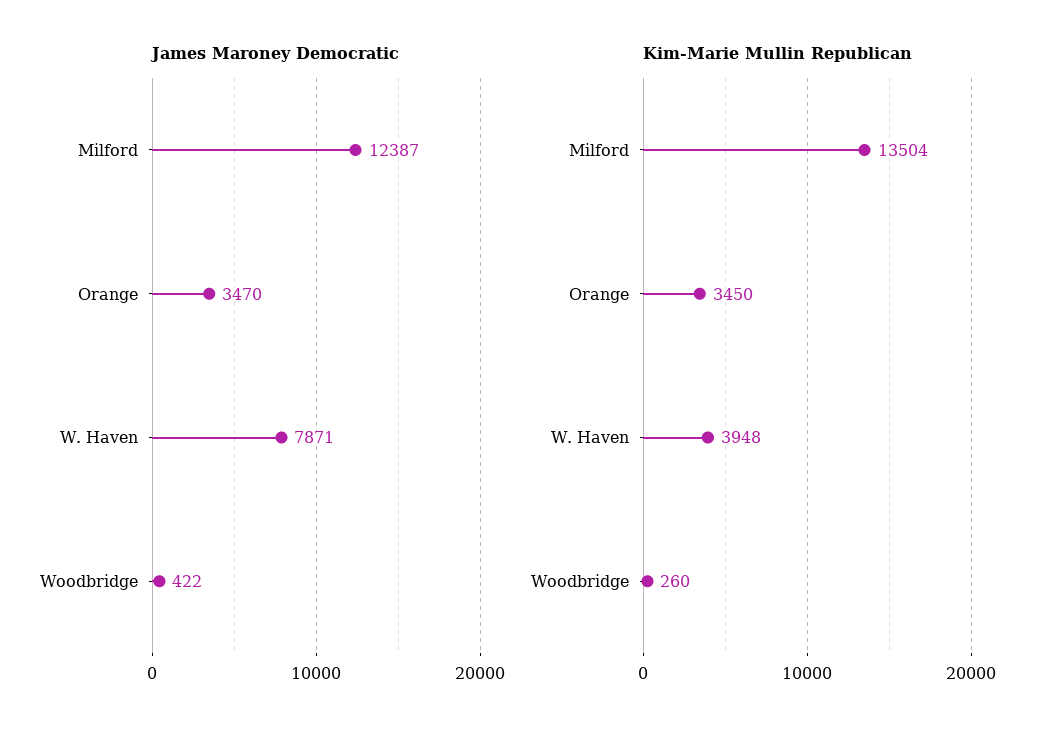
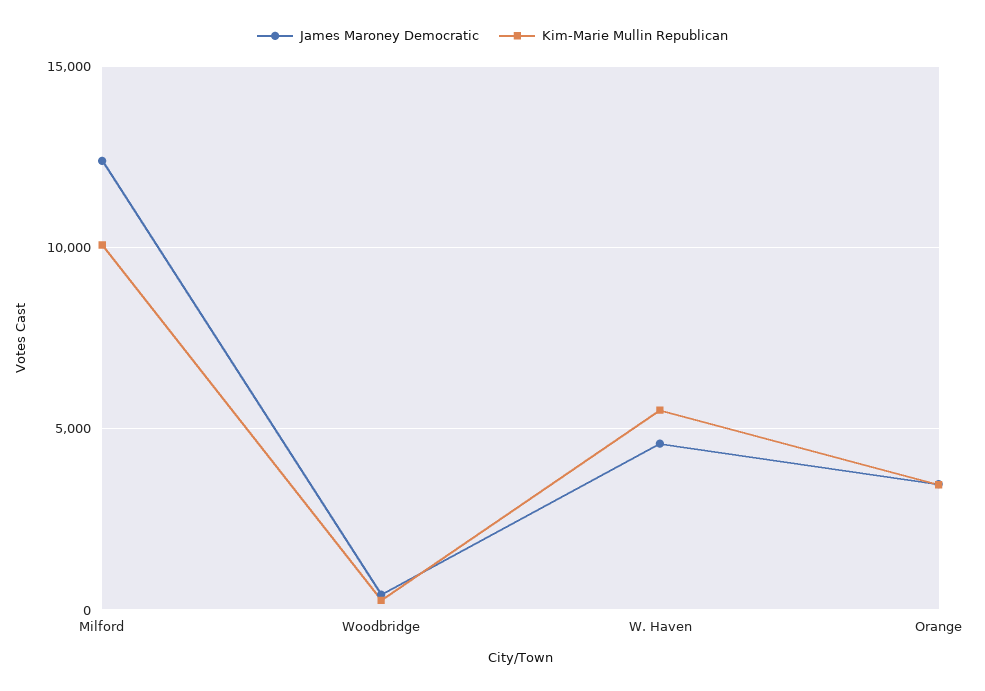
  {
    "James Maroney Democratic": {
      "Milford": 12387,
      "Orange": 3470,
-     "W. Haven": 7871,
+     "W. Haven": 4500,
      "Woodbridge": 422
    },
    "Kim-Marie Mullin Republican": {
-     "Milford": 13504,
+     "Milford": 10000,
      "Orange": 3450,
-     "W. Haven": 3948,
+     "W. Haven": 5500,
      "Woodbridge": 260
    }
  }

